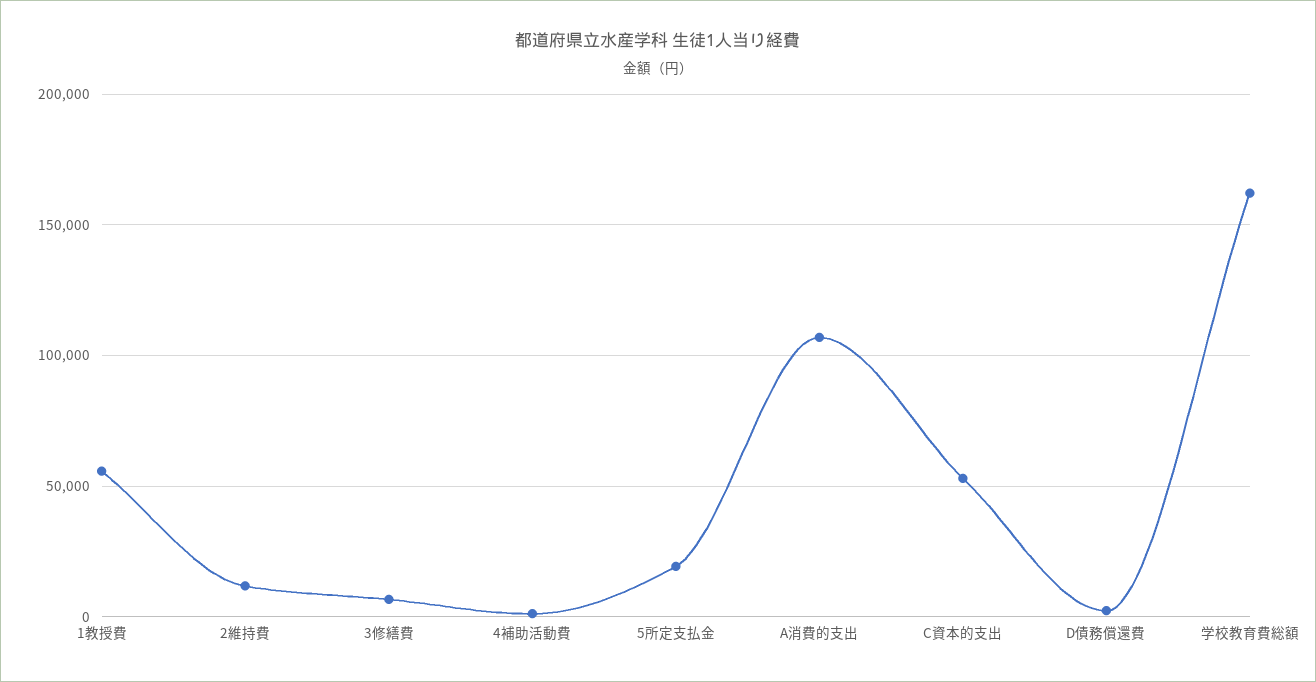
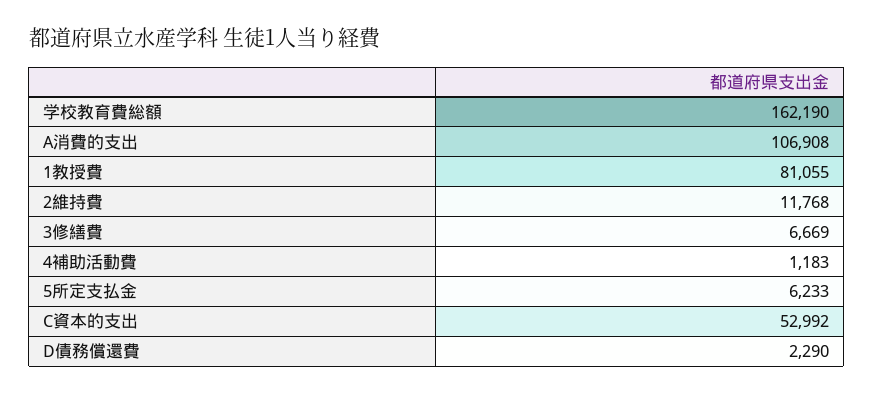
  {
-   "1教授費": 55000,
+   "1教授費": 81055,
    "2維持費": 11768,
    "3修繕費": 6669,
    "4補助活動費": 1183,
-   "5所定支払金": 20000,
+   "5所定支払金": 6233,
    "A消費的支出": 106908,
    "C資本的支出": 52992,
    "D債務償還費": 2290,
    "学校教育費総額": 162190
  }

